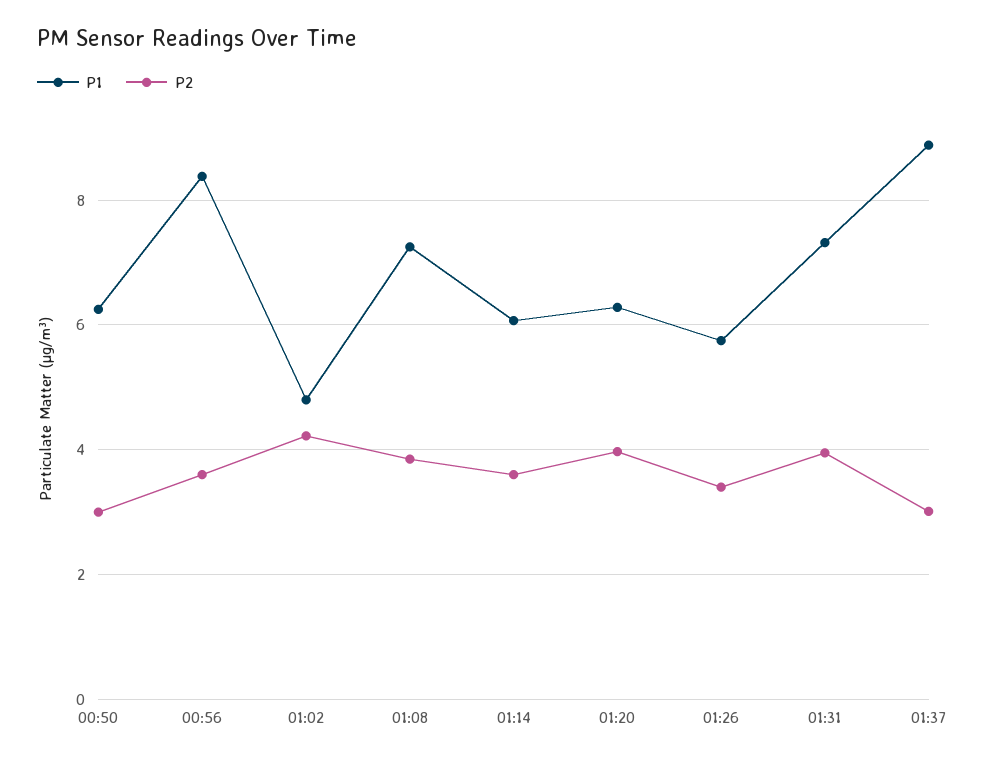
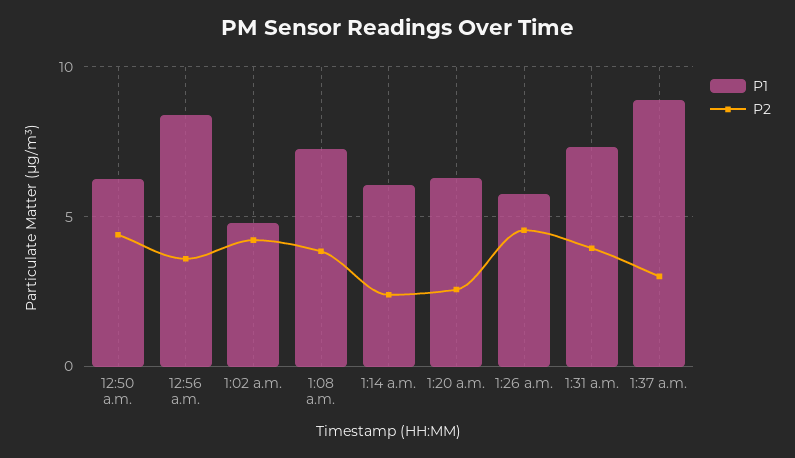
  {
    "P1": {
      "00:50": 6.2,
      "00:56": 8.4,
      "01:02": 4.8,
      "01:08": 7.2,
      "01:14": 6,
      "01:20": 6.2,
      "01:26": 5.8,
      "01:31": 7.4,
      "01:37": 8.8
    },
    "P2": {
-     "00:50": 3,
+     "00:50": 4.5,
      "00:56": 3.6,
      "01:02": 4.2,
      "01:08": 3.8,
-     "01:14": 3.6,
+     "01:14": 2.5,
-     "01:20": 4,
+     "01:20": 2.5,
-     "01:26": 3.4,
+     "01:26": 4.5,
      "01:31": 4,
      "01:37": 3
    }
  }

